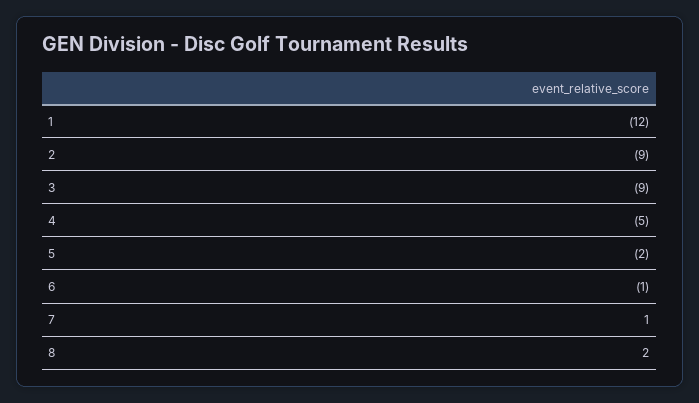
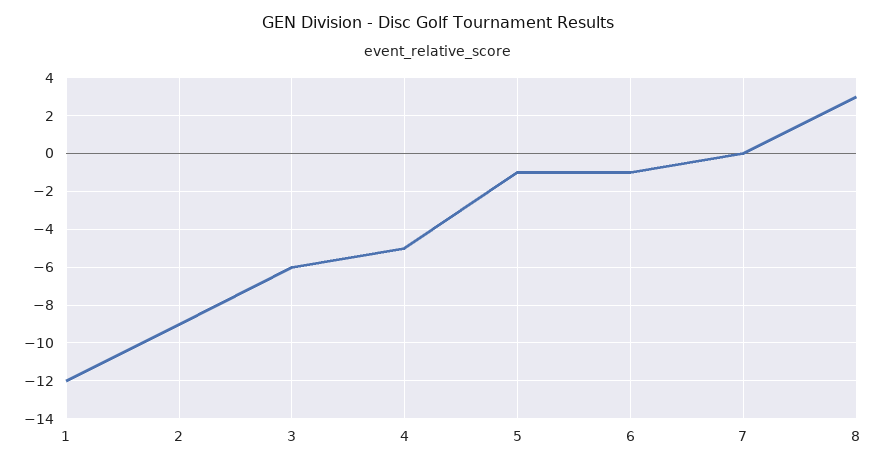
  {
    "1": -12,
    "2": -9,
-   "3": -9,
+   "3": -6,
    "4": -5,
-   "5": -2,
+   "5": -1,
    "6": -1,
-   "7": 1,
+   "7": 0,
-   "8": 2
+   "8": 3
  }

